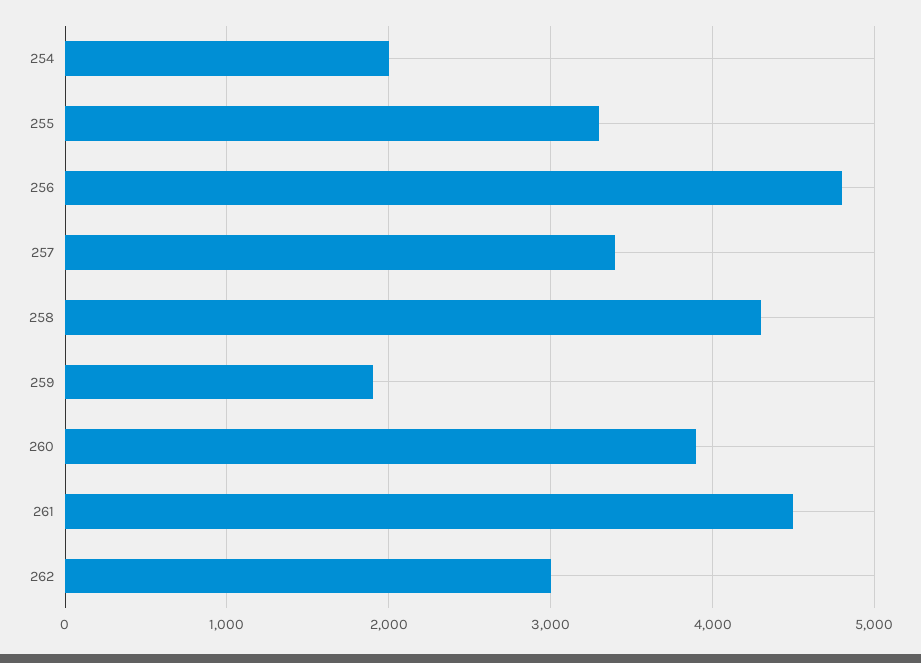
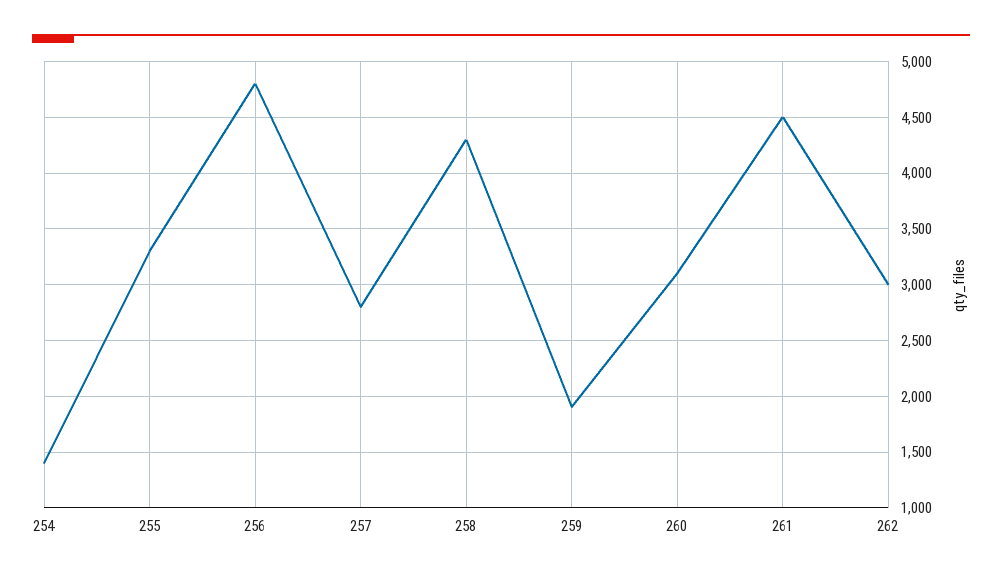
  {
-   "254": 2000,
+   "254": 1400,
    "255": 3300,
    "256": 4800,
-   "257": 3400,
+   "257": 2800,
    "258": 4300,
    "259": 1900,
-   "260": 3900,
+   "260": 3100,
    "261": 4500,
    "262": 3000
  }

